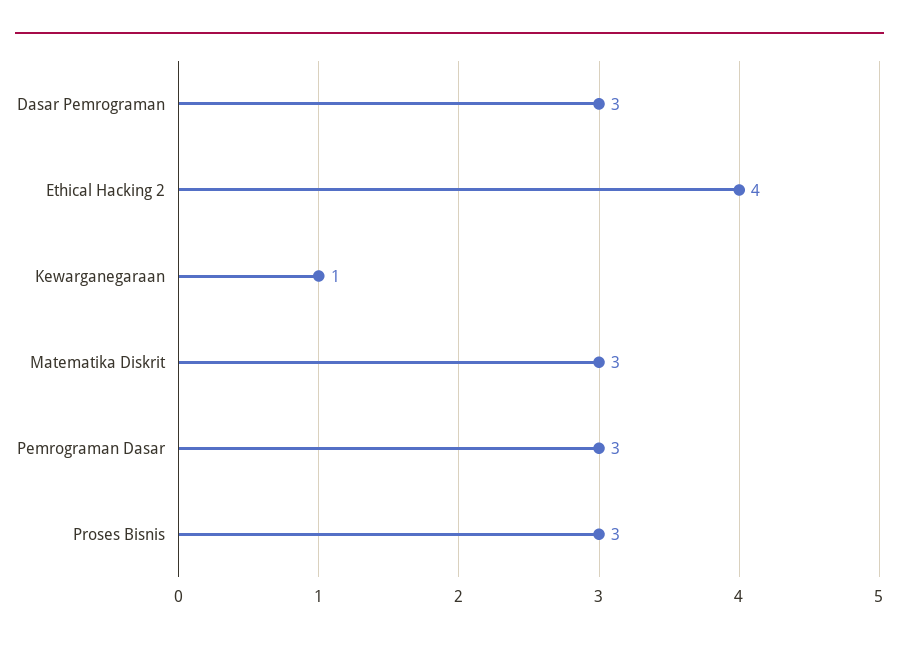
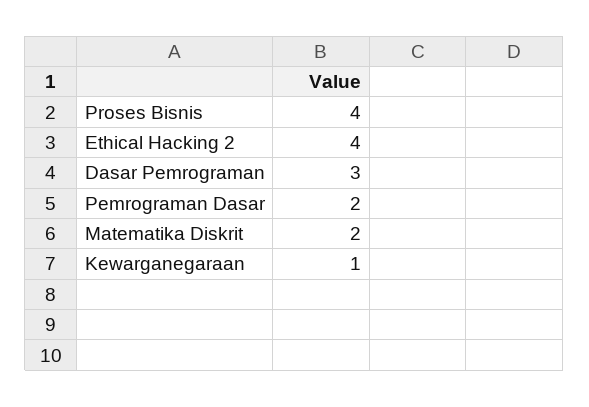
  {
    "Dasar Pemrograman": 3,
    "Ethical Hacking 2": 4,
    "Kewarganegaraan": 1,
-   "Matematika Diskrit": 3,
+   "Matematika Diskrit": 2,
-   "Pemrograman Dasar": 3,
+   "Pemrograman Dasar": 2,
-   "Proses Bisnis": 3
+   "Proses Bisnis": 4
  }

